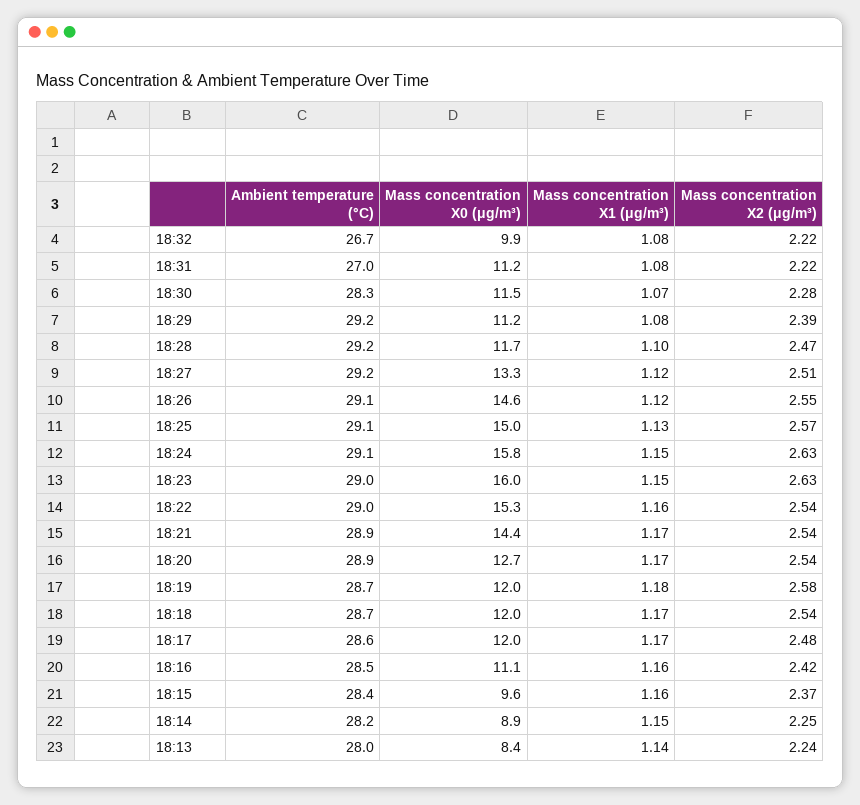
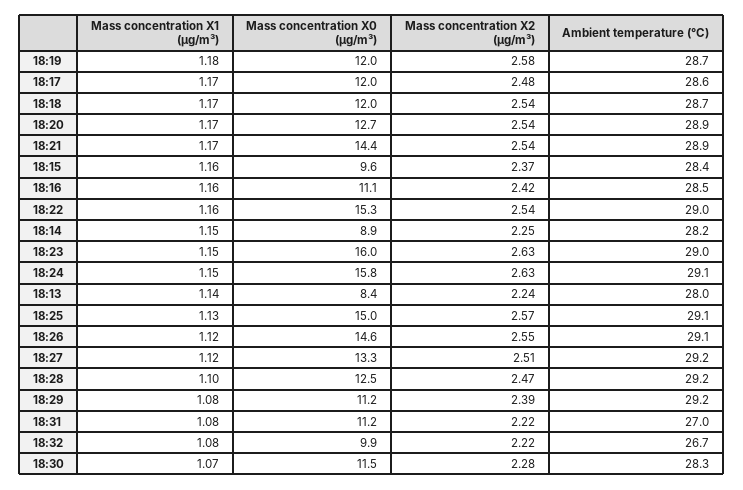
  {
    "Ambient temperature (°C)": {
      "18:32": 26.7,
      "18:31": 27,
      "18:30": 28.3,
      "18:29": 29.2,
      "18:28": 29.2,
      "18:27": 29.2,
      "18:26": 29.1,
      "18:25": 29.1,
      "18:24": 29.1,
      "18:23": 29,
      "18:22": 29,
      "18:21": 28.9,
      "18:20": 28.9,
      "18:19": 28.7,
      "18:18": 28.7,
      "18:17": 28.6,
      "18:16": 28.5,
      "18:15": 28.4,
      "18:14": 28.2,
      "18:13": 28
    },
    "Mass concentration X0 (μg/m³)": {
      "18:32": 9.9,
      "18:31": 11.2,
      "18:30": 11.5,
      "18:29": 11.2,
-     "18:28": 11.7,
+     "18:28": 12.5,
      "18:27": 13.3,
      "18:26": 14.6,
      "18:25": 15,
      "18:24": 15.8,
      "18:23": 16,
      "18:22": 15.3,
      "18:21": 14.4,
      "18:20": 12.7,
      "18:19": 12,
      "18:18": 12,
      "18:17": 12,
      "18:16": 11.1,
      "18:15": 9.6,
      "18:14": 8.9,
      "18:13": 8.4
    },
    "Mass concentration X1 (μg/m³)": {
      "18:32": 1.08,
      "18:31": 1.08,
      "18:30": 1.07,
      "18:29": 1.08,
      "18:28": 1.1,
      "18:27": 1.12,
      "18:26": 1.12,
      "18:25": 1.13,
      "18:24": 1.15,
      "18:23": 1.15,
      "18:22": 1.16,
      "18:21": 1.17,
      "18:20": 1.17,
      "18:19": 1.18,
      "18:18": 1.17,
      "18:17": 1.17,
      "18:16": 1.16,
      "18:15": 1.16,
      "18:14": 1.15,
      "18:13": 1.14
    },
    "Mass concentration X2 (μg/m³)": {
      "18:32": 2.22,
      "18:31": 2.22,
      "18:30": 2.28,
      "18:29": 2.39,
      "18:28": 2.47,
      "18:27": 2.51,
      "18:26": 2.55,
      "18:25": 2.57,
      "18:24": 2.63,
      "18:23": 2.63,
      "18:22": 2.54,
      "18:21": 2.54,
      "18:20": 2.54,
      "18:19": 2.58,
      "18:18": 2.54,
      "18:17": 2.48,
      "18:16": 2.42,
      "18:15": 2.37,
      "18:14": 2.25,
      "18:13": 2.24
    }
  }

